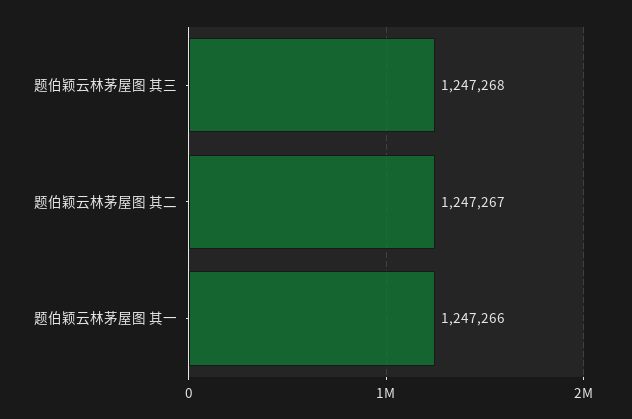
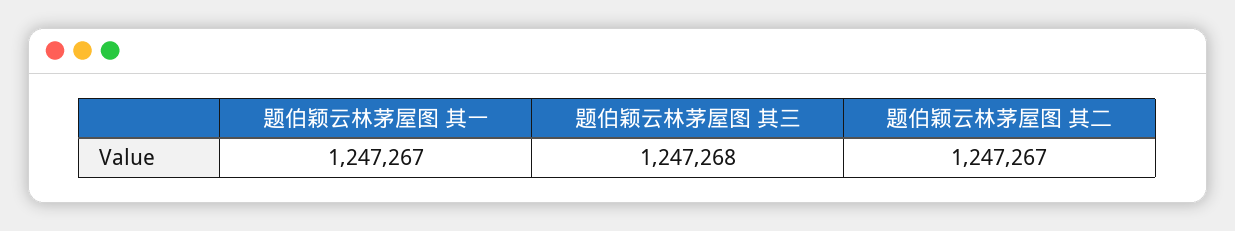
  {
    "题伯颖云林茅屋图 其三": 1247268,
    "题伯颖云林茅屋图 其二": 1247267,
-   "题伯颖云林茅屋图 其一": 1247266
+   "题伯颖云林茅屋图 其一": 1247267
  }

